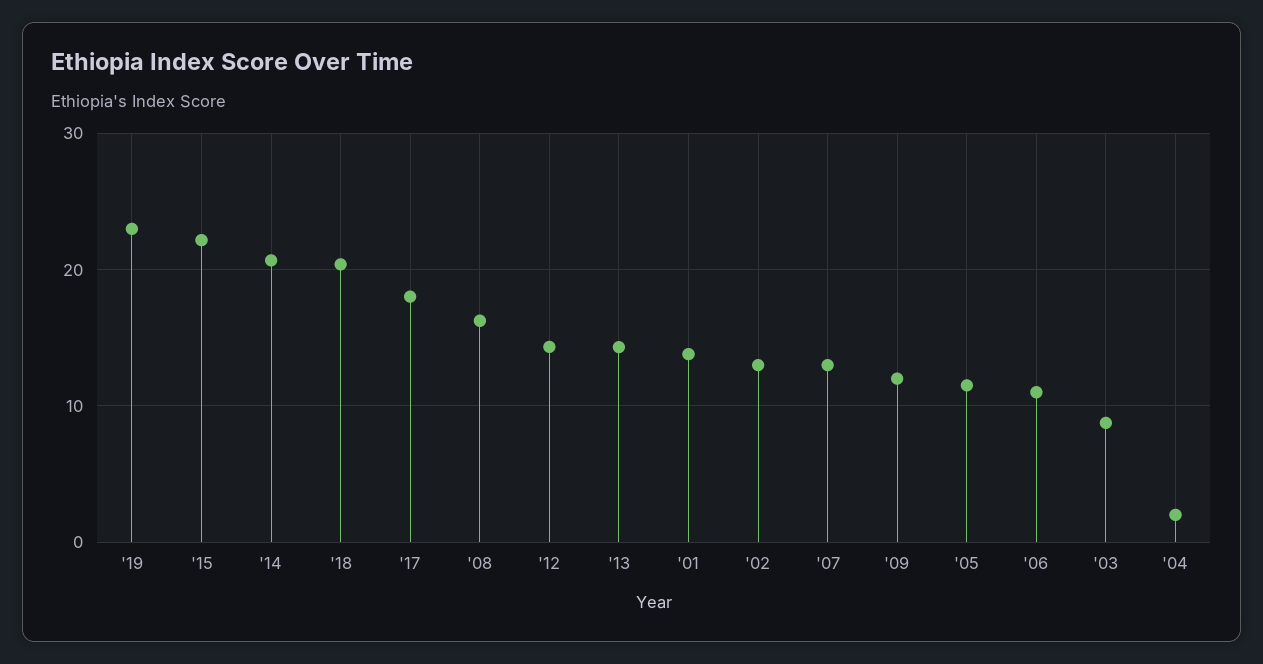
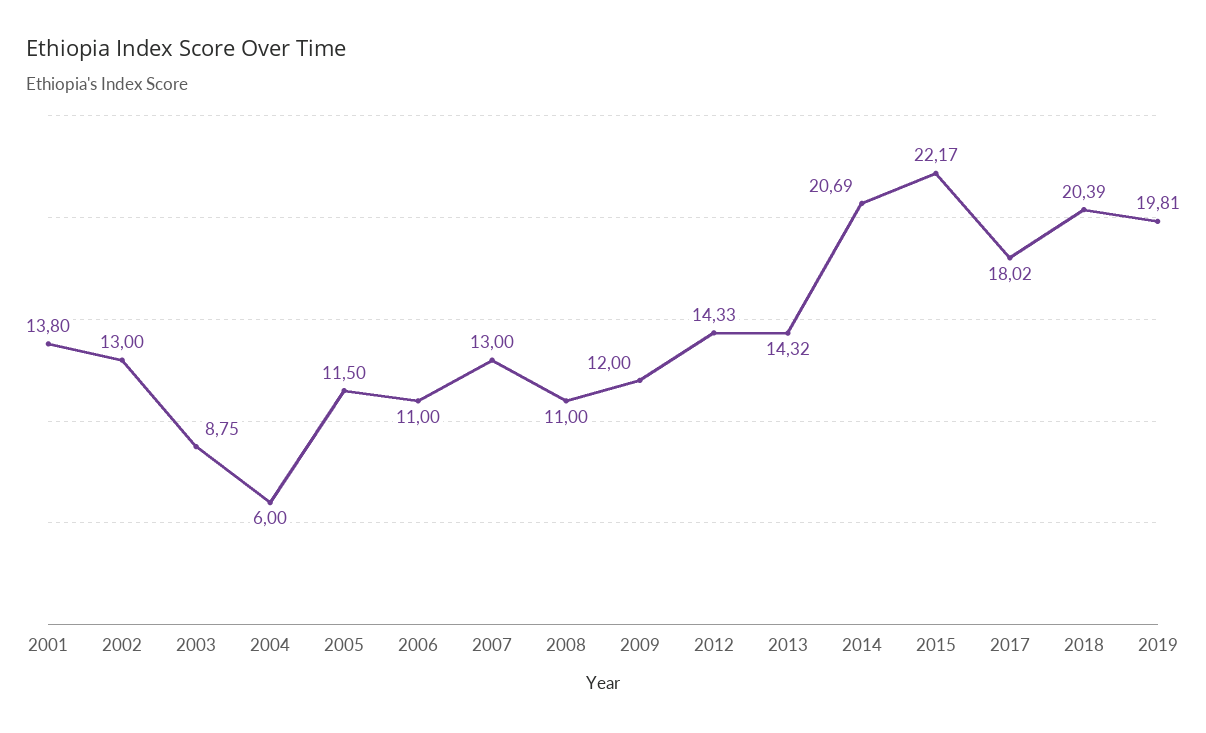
  {
-   "'19": 23,
+   "'19": 19.81,
    "'15": 22.17,
    "'14": 20.69,
    "'18": 20.39,
    "'17": 18.02,
-   "'08": 16,
+   "'08": 11,
    "'12": 14.33,
    "'13": 14.32,
    "'01": 13.8,
    "'02": 13,
    "'07": 13,
    "'09": 12,
    "'05": 11.5,
    "'06": 11,
    "'03": 8.75,
-   "'04": 2
+   "'04": 6
  }

